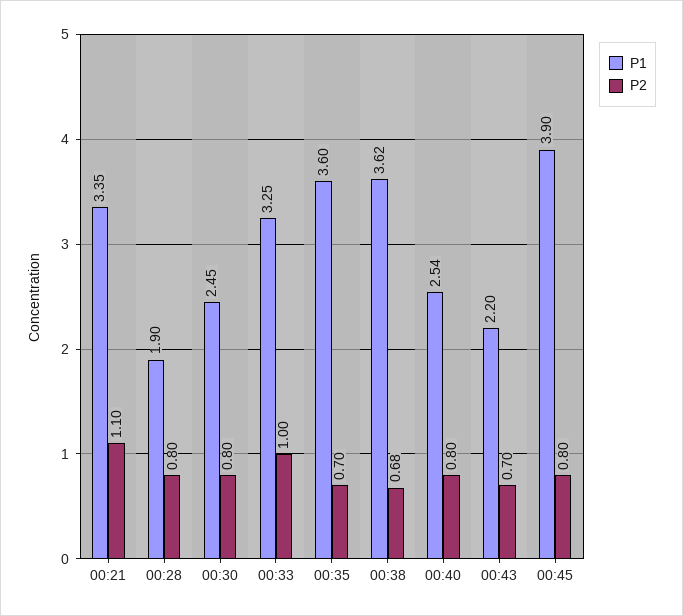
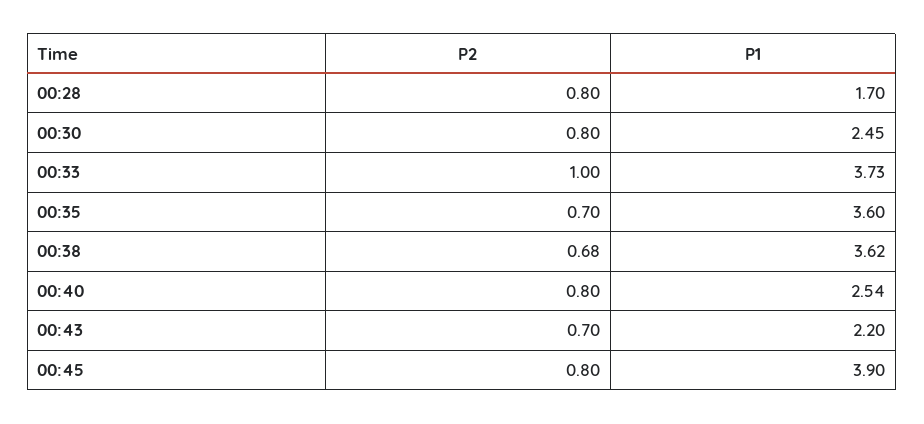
  {
    "P1": {
-     "00:21": 3.35,
-     "00:28": 1.9,
+     "00:28": 1.7,
      "00:30": 2.45,
-     "00:33": 3.25,
+     "00:33": 3.73,
      "00:35": 3.6,
      "00:38": 3.62,
      "00:40": 2.54,
      "00:43": 2.2,
      "00:45": 3.9
    },
    "P2": {
-     "00:21": 1.1,
      "00:28": 0.8,
      "00:30": 0.8,
      "00:33": 1,
      "00:35": 0.7,
      "00:38": 0.68,
      "00:40": 0.8,
      "00:43": 0.7,
      "00:45": 0.8
    }
  }

